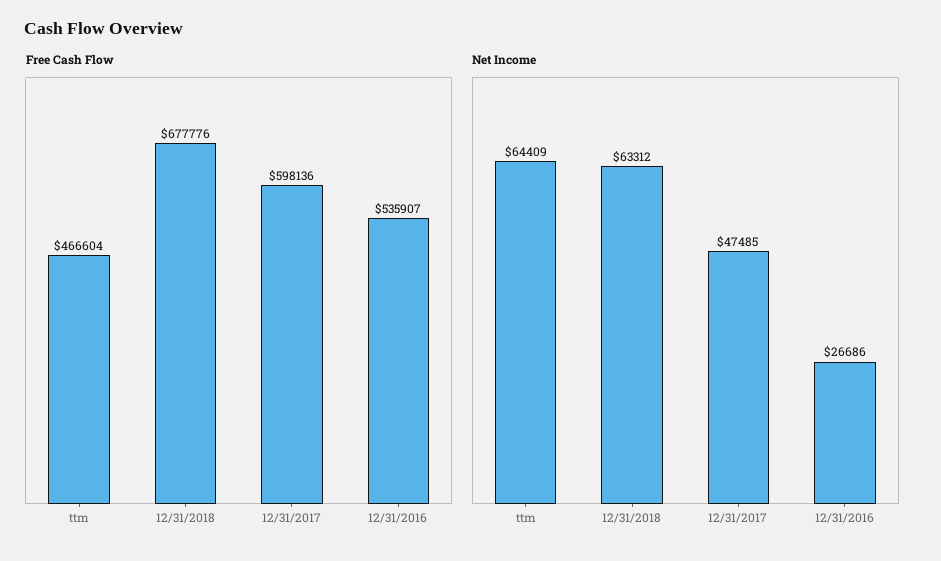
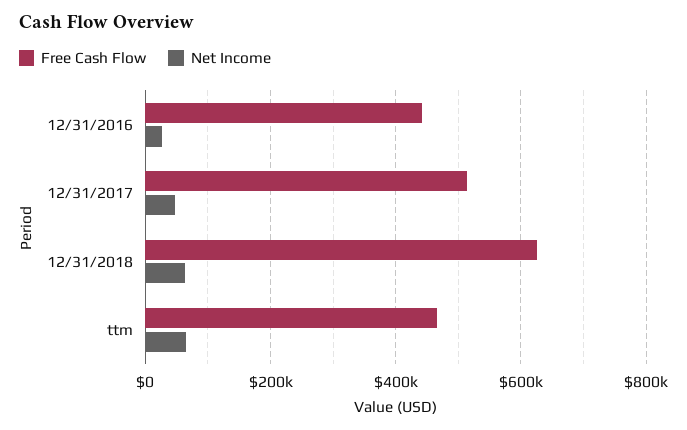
  {
    "Free Cash Flow": {
      "ttm": 466604,
-     "12/31/2018": 677776,
+     "12/31/2018": 620000,
-     "12/31/2017": 598136,
+     "12/31/2017": 520000,
-     "12/31/2016": 535907
+     "12/31/2016": 440000
    },
    "Net Income": {
      "ttm": 64409,
      "12/31/2018": 63312,
      "12/31/2017": 47485,
      "12/31/2016": 26686
    }
  }

